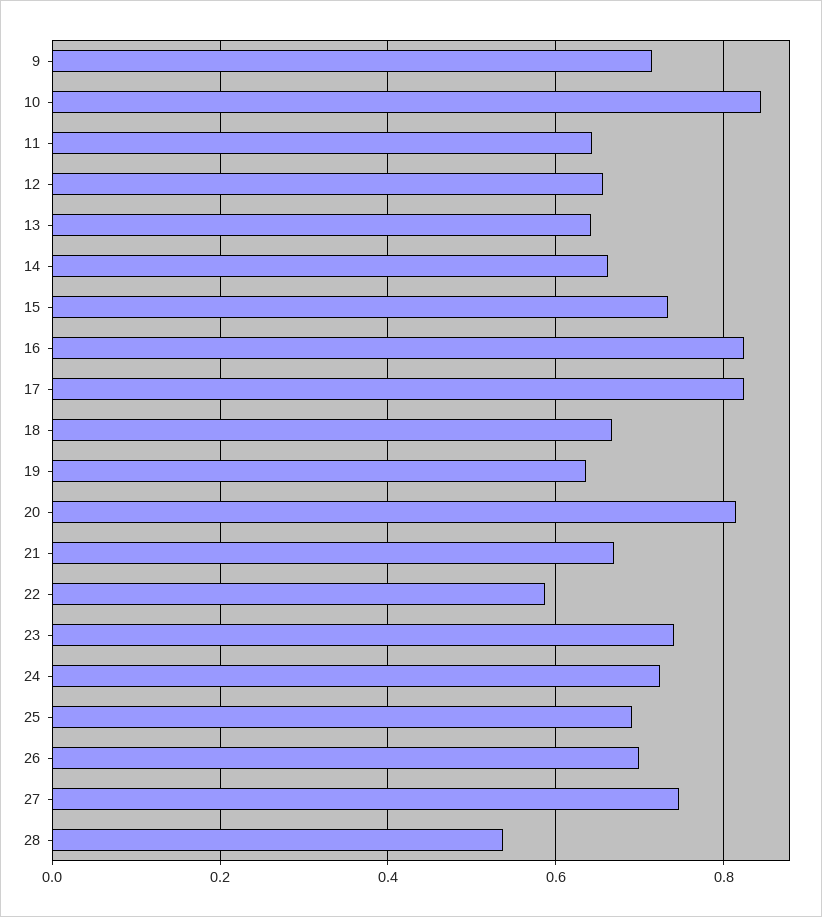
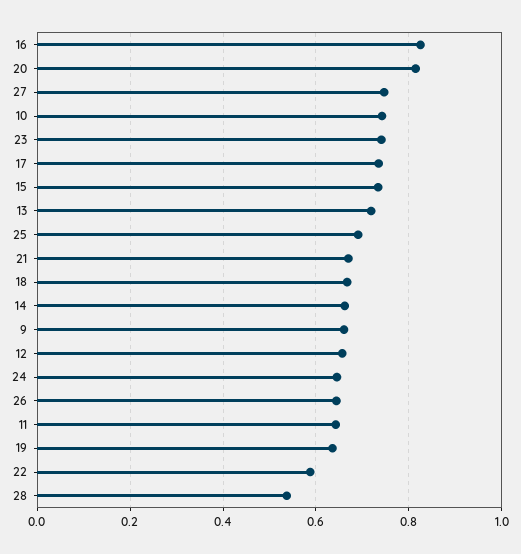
  {
-   "9": 0.72,
+   "9": 0.66,
-   "10": 0.84,
+   "10": 0.74,
    "11": 0.64,
    "12": 0.66,
-   "13": 0.64,
+   "13": 0.72,
    "14": 0.66,
    "15": 0.74,
    "16": 0.82,
-   "17": 0.82,
+   "17": 0.74,
    "18": 0.66,
    "19": 0.64,
    "20": 0.82,
    "21": 0.66,
    "22": 0.58,
    "23": 0.74,
-   "24": 0.72,
+   "24": 0.64,
    "25": 0.7,
-   "26": 0.7,
+   "26": 0.64,
    "27": 0.74,
    "28": 0.54
  }

